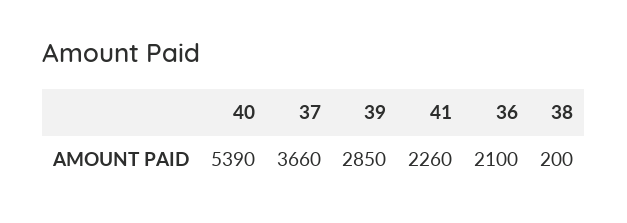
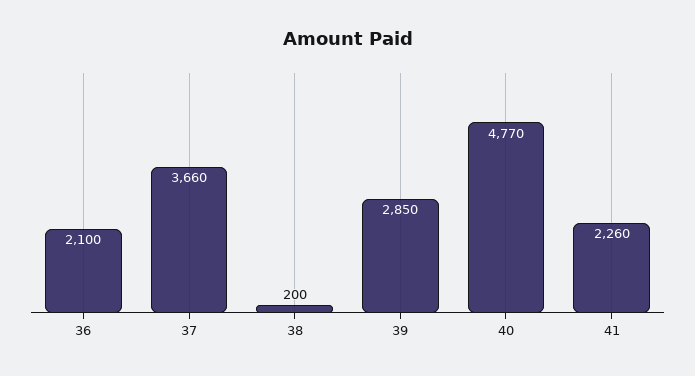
  {
-   "40": 5390,
+   "40": 4770,
    "37": 3660,
    "39": 2850,
    "41": 2260,
    "36": 2100,
    "38": 200
  }

